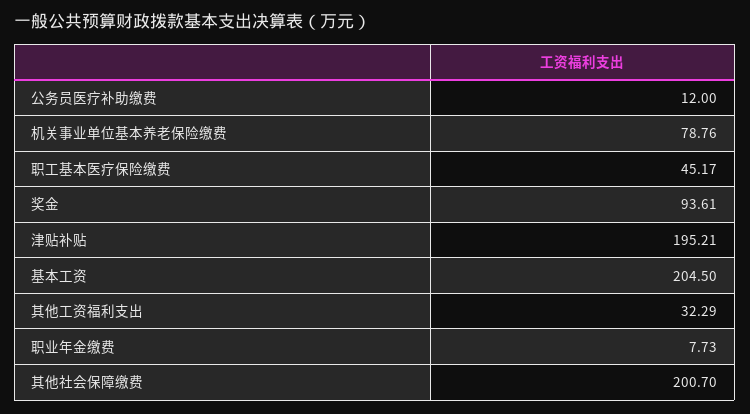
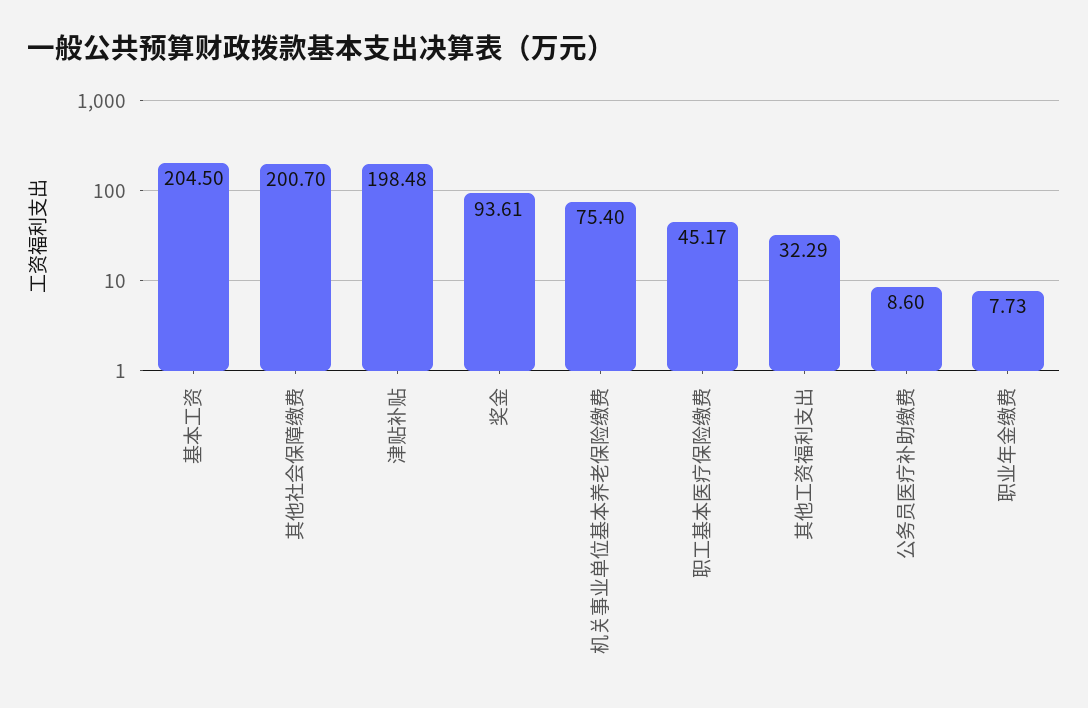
  {
-   "公务员医疗补助缴费": 12,
+   "公务员医疗补助缴费": 8.6,
-   "机关事业单位基本养老保险缴费": 78.76,
+   "机关事业单位基本养老保险缴费": 75.4,
    "职工基本医疗保险缴费": 45.17,
    "奖金": 93.61,
-   "津贴补贴": 195.21,
+   "津贴补贴": 198.48,
    "基本工资": 204.5,
    "其他工资福利支出": 32.29,
    "职业年金缴费": 7.73,
    "其他社会保障缴费": 200.7
  }

